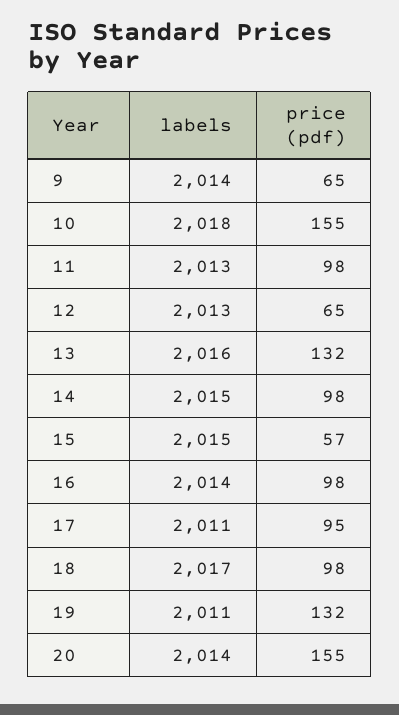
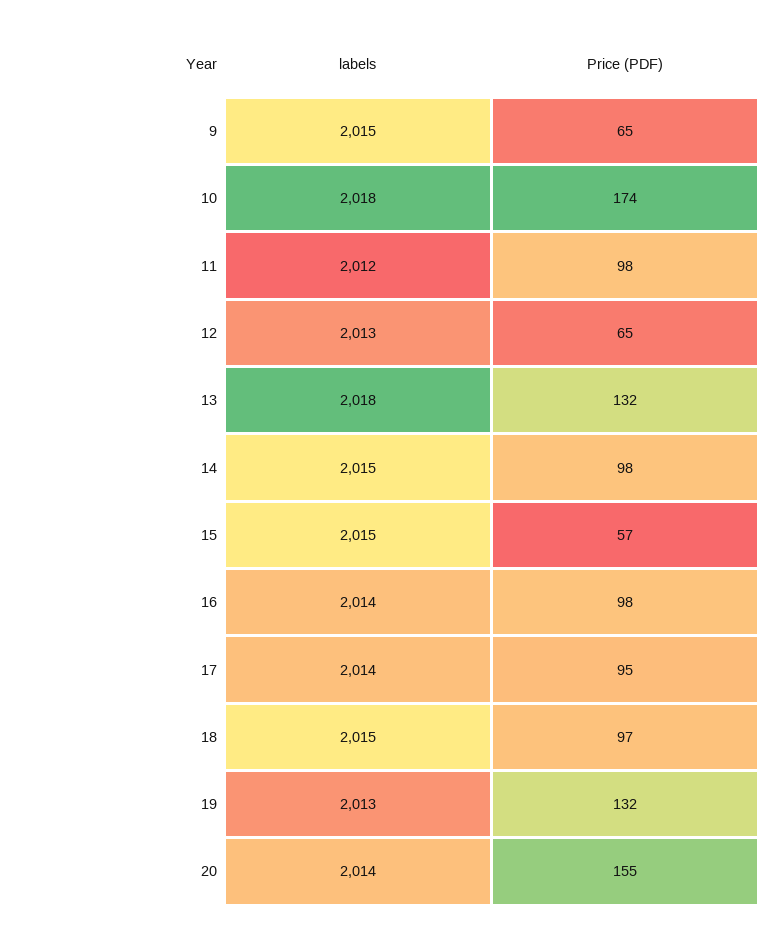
  {
    "labels": {
-     "9": 2014,
+     "9": 2015,
      "10": 2018,
-     "11": 2013,
+     "11": 2012,
      "12": 2013,
-     "13": 2016,
+     "13": 2018,
      "14": 2015,
      "15": 2015,
      "16": 2014,
-     "17": 2011,
+     "17": 2014,
-     "18": 2017,
+     "18": 2015,
-     "19": 2011,
+     "19": 2013,
      "20": 2014
    },
    "price (pdf)": {
      "9": 65,
-     "10": 155,
+     "10": 174,
      "11": 98,
      "12": 65,
      "13": 132,
      "14": 98,
      "15": 57,
      "16": 98,
      "17": 95,
-     "18": 98,
+     "18": 97,
      "19": 132,
      "20": 155
    }
  }

